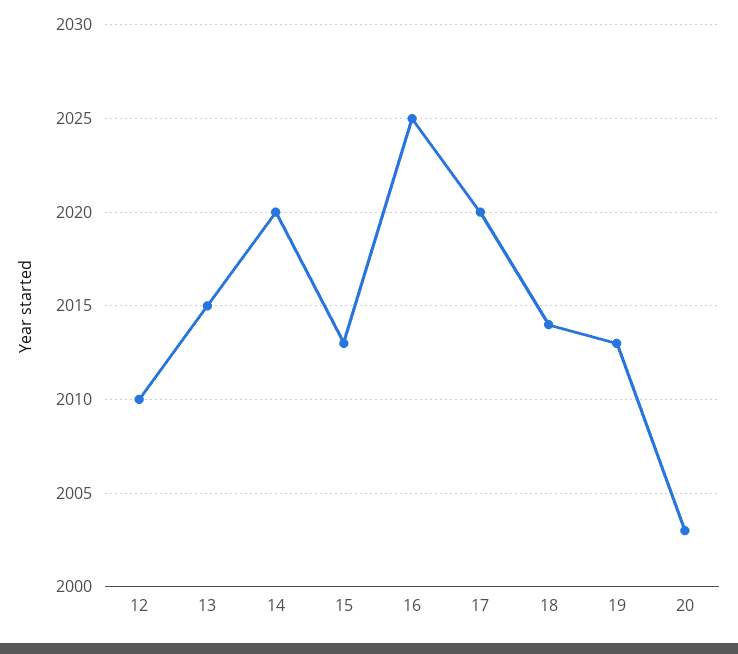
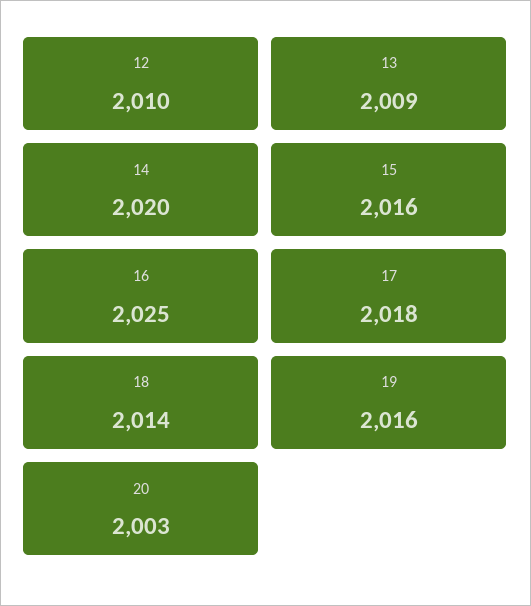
  {
    "12": 2010,
-   "13": 2015,
+   "13": 2009,
    "14": 2020,
-   "15": 2013,
+   "15": 2016,
    "16": 2025,
-   "17": 2020,
+   "17": 2018,
    "18": 2014,
-   "19": 2013,
+   "19": 2016,
    "20": 2003
  }

